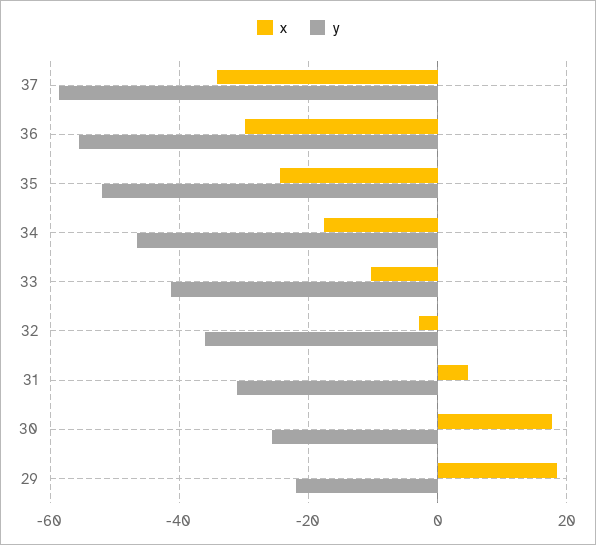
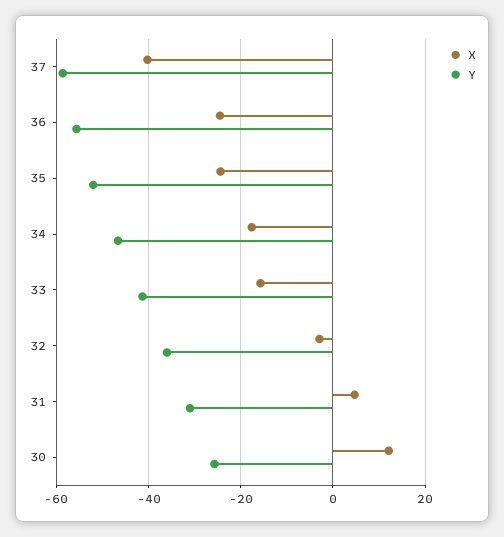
  {
    "x": {
-     "37": -34,
+     "37": -40,
-     "36": -30,
+     "36": -24,
      "35": -24,
      "34": -18,
-     "33": -10,
+     "33": -16,
      "32": -2,
      "31": 4,
-     "30": 18,
+     "30": 12
-     "29": 18
    },
    "y": {
      "37": -58,
      "36": -56,
      "35": -52,
      "34": -46,
      "33": -42,
      "32": -36,
      "31": -32,
-     "30": -26,
+     "30": -26
-     "29": -22
    }
  }

